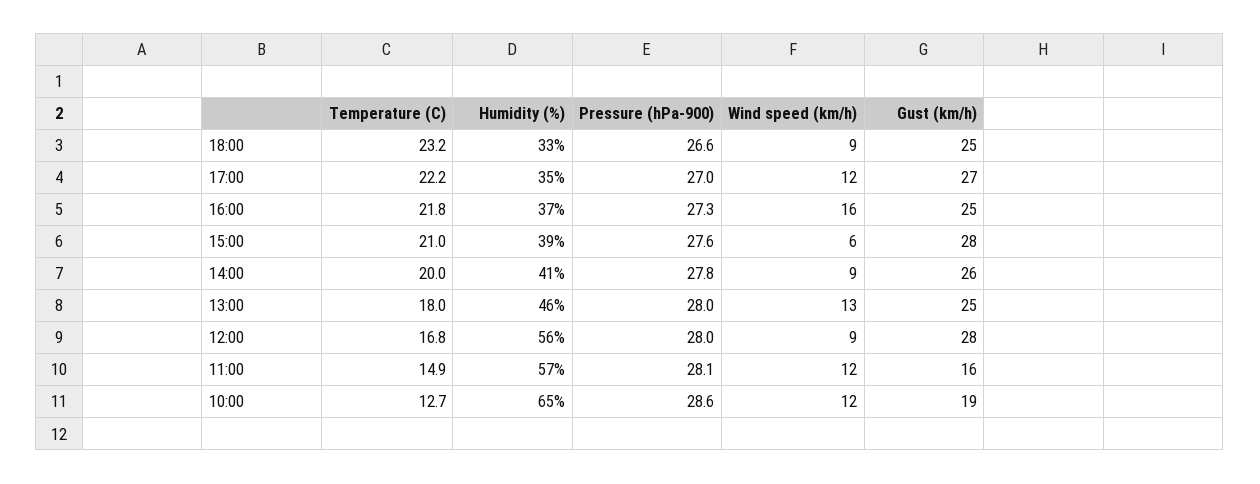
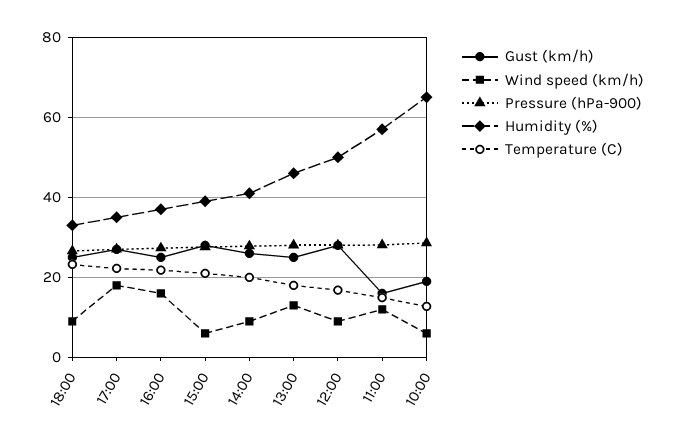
  {
    "Temperature (C)": {
      "18:00": 23.2,
      "17:00": 22.2,
      "16:00": 21.8,
      "15:00": 21,
      "14:00": 20,
      "13:00": 18,
      "12:00": 16.8,
      "11:00": 14.9,
      "10:00": 12.7
    },
    "Humidity (%)": {
      "18:00": 33,
      "17:00": 35,
      "16:00": 37,
      "15:00": 39,
      "14:00": 41,
      "13:00": 46,
-     "12:00": 56,
+     "12:00": 50,
      "11:00": 57,
      "10:00": 65
    },
    "Pressure (hPa-900)": {
      "18:00": 26.6,
      "17:00": 27,
      "16:00": 27.3,
      "15:00": 27.6,
      "14:00": 27.8,
      "13:00": 28,
      "12:00": 28,
      "11:00": 28.1,
      "10:00": 28.6
    },
    "Wind speed (km/h)": {
      "18:00": 9,
-     "17:00": 12,
+     "17:00": 18,
      "16:00": 16,
      "15:00": 6,
      "14:00": 9,
      "13:00": 13,
      "12:00": 9,
      "11:00": 12,
-     "10:00": 12
+     "10:00": 6
    },
    "Gust (km/h)": {
      "18:00": 25,
      "17:00": 27,
      "16:00": 25,
      "15:00": 28,
      "14:00": 26,
      "13:00": 25,
      "12:00": 28,
      "11:00": 16,
      "10:00": 19
    }
  }

